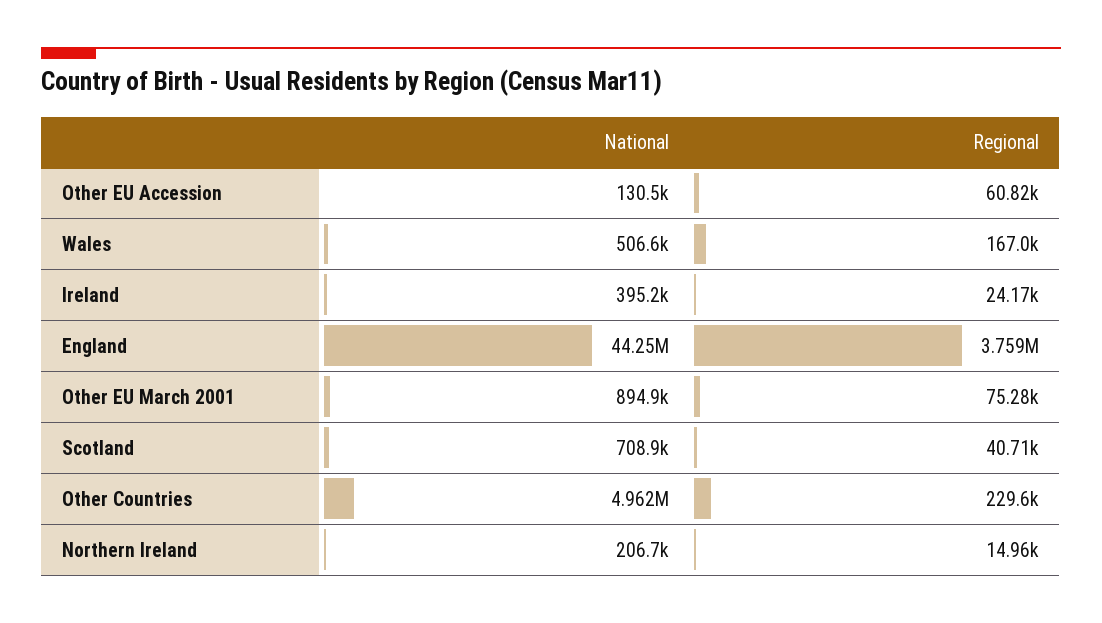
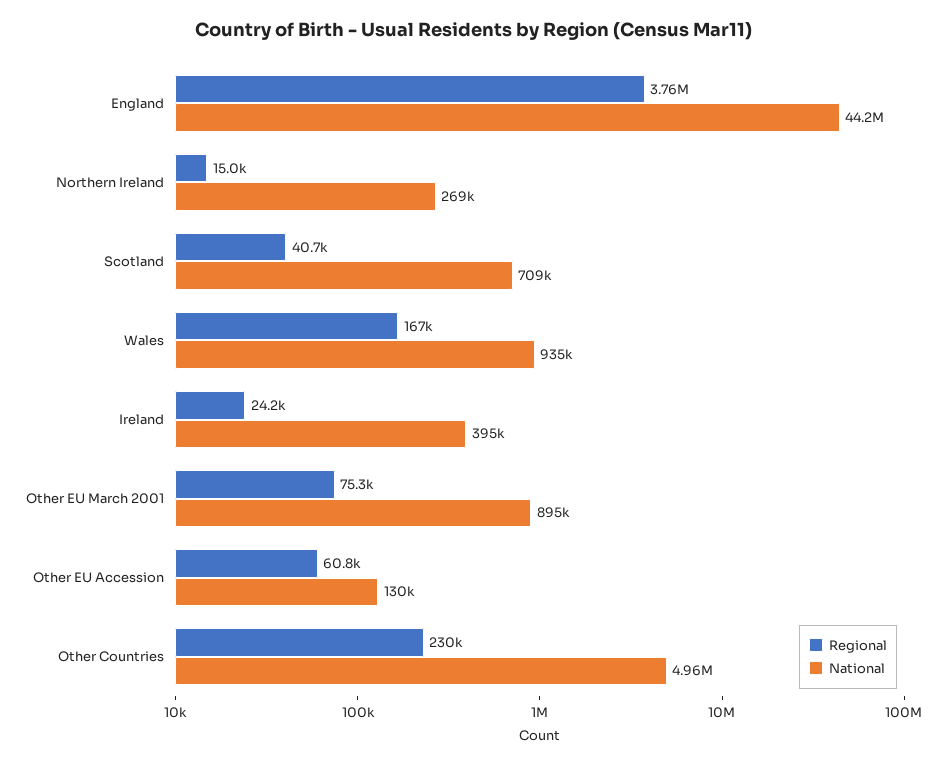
  {
    "National": {
      "Other EU Accession": 130500,
-     "Wales": 506600,
+     "Wales": 935000,
      "Ireland": 395200,
      "England": 44250000,
      "Other EU March 2001": 894900,
      "Scotland": 708900,
      "Other Countries": 4962000,
-     "Northern Ireland": 206700
+     "Northern Ireland": 269000
    },
    "Regional": {
      "Other EU Accession": 60820,
      "Wales": 167000,
      "Ireland": 24170,
      "England": 3759000,
      "Other EU March 2001": 75280,
      "Scotland": 40710,
      "Other Countries": 229600,
      "Northern Ireland": 14960
    }
  }

